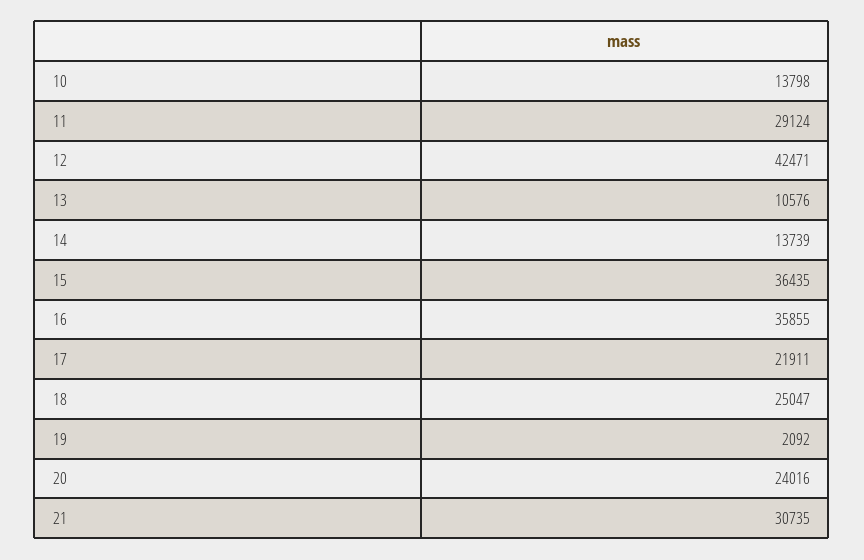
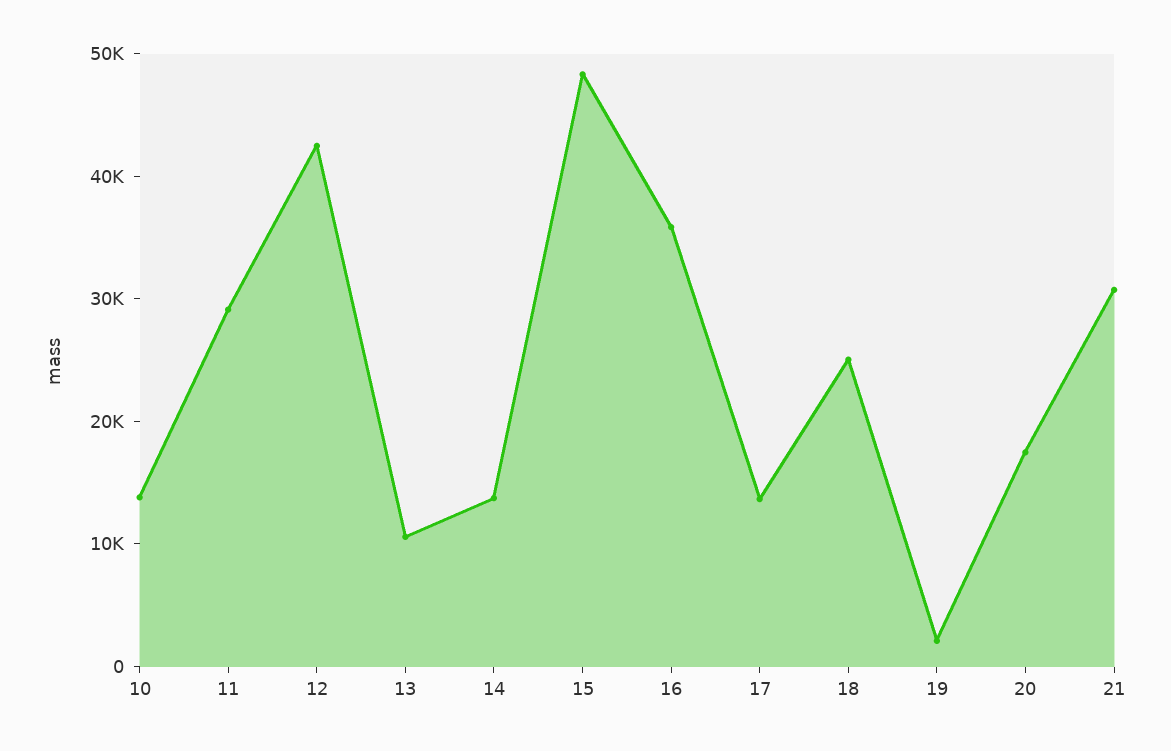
  {
    "10": 13798,
    "11": 29124,
    "12": 42471,
    "13": 10576,
    "14": 13739,
-   "15": 36435,
+   "15": 48000,
    "16": 35855,
-   "17": 21911,
+   "17": 14000,
    "18": 25047,
    "19": 2092,
-   "20": 24016,
+   "20": 18000,
    "21": 30735
  }

